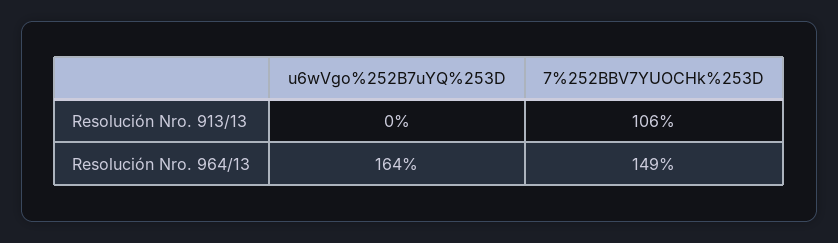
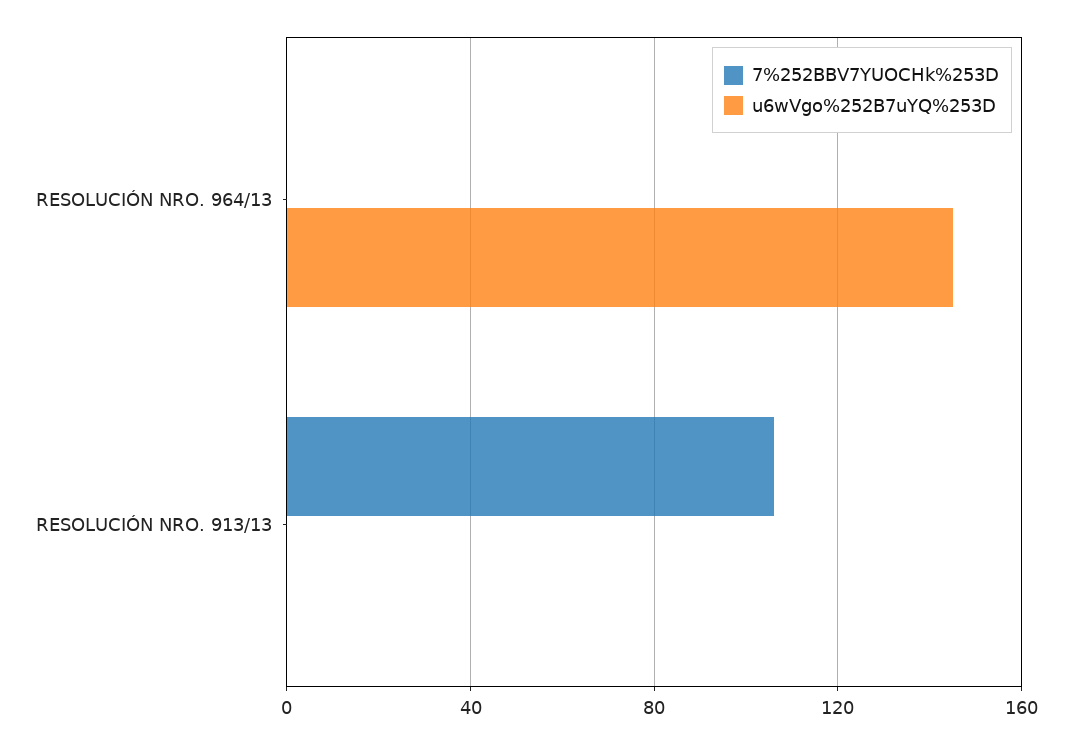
  {
    "u6wVgo%252B7uYQ%253D": {
      "Resolución Nro. 913/13": 0,
-     "Resolución Nro. 964/13": 164
+     "Resolución Nro. 964/13": 145
    },
    "7%252BBV7YUOCHk%253D": {
      "Resolución Nro. 913/13": 106,
-     "Resolución Nro. 964/13": 149
+     "Resolución Nro. 964/13": 0
    }
  }

